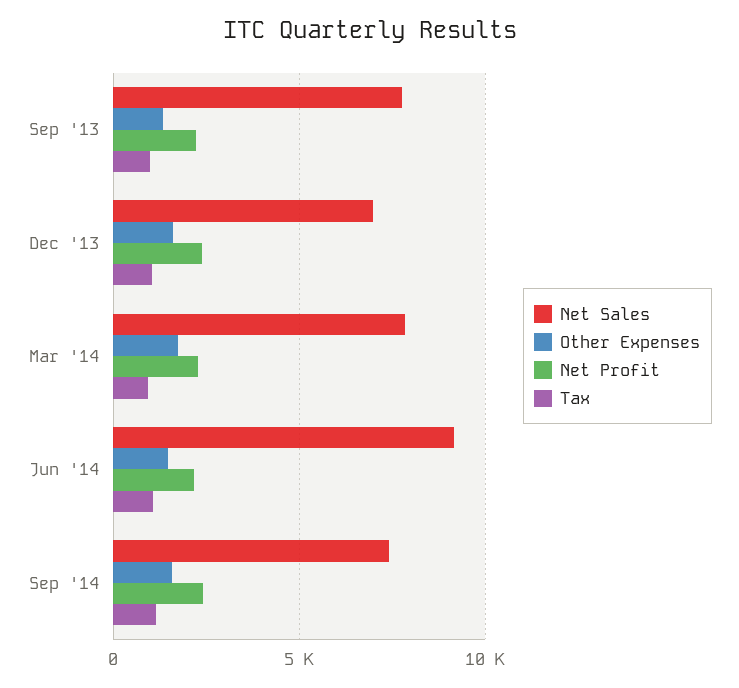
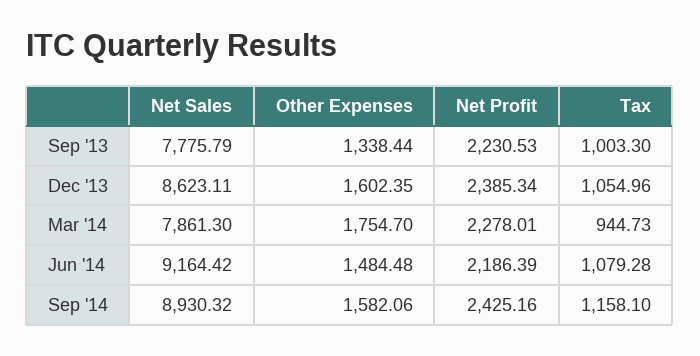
  {
    "Net Sales": {
      "Sep '13": 7775.79,
-     "Dec '13": 7000,
+     "Dec '13": 8623.11,
      "Mar '14": 7861.3,
      "Jun '14": 9164.42,
-     "Sep '14": 7500
+     "Sep '14": 8930.32
    },
    "Other Expenses": {
      "Sep '13": 1338.44,
      "Dec '13": 1602.35,
      "Mar '14": 1754.7,
      "Jun '14": 1484.48,
      "Sep '14": 1582.06
    },
    "Net Profit": {
      "Sep '13": 2230.53,
      "Dec '13": 2385.34,
      "Mar '14": 2278.01,
      "Jun '14": 2186.39,
      "Sep '14": 2425.16
    },
    "Tax": {
      "Sep '13": 1003.3,
      "Dec '13": 1054.96,
      "Mar '14": 944.73,
      "Jun '14": 1079.28,
      "Sep '14": 1158.1
    }
  }

